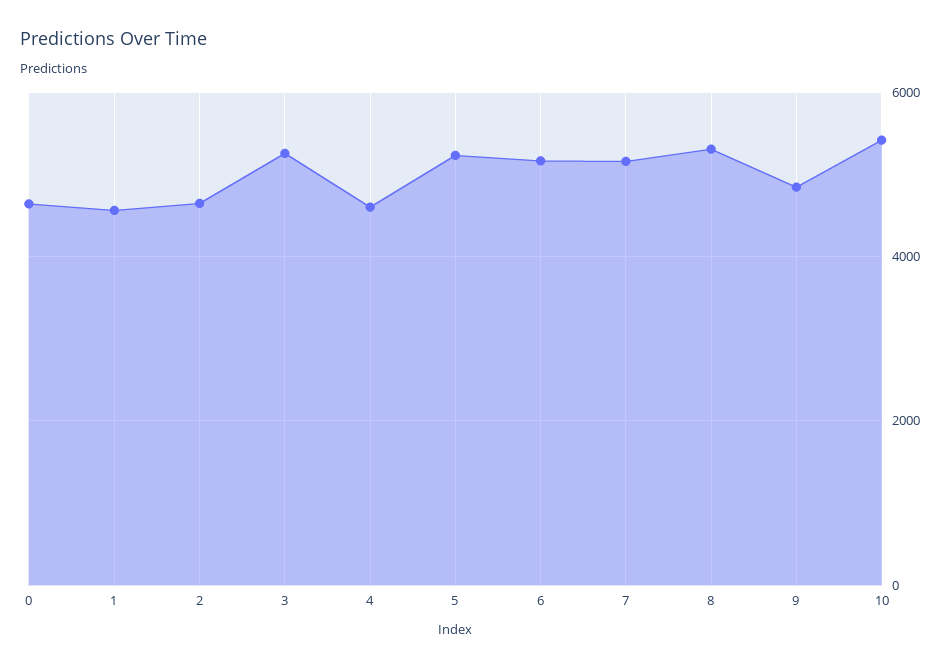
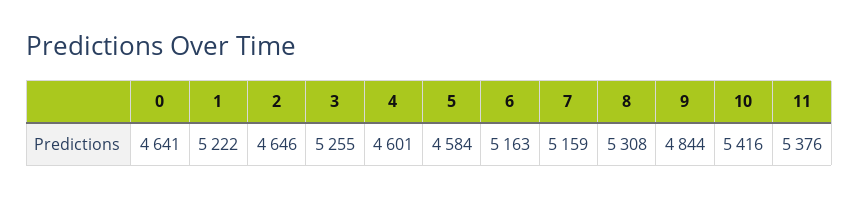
  {
    "0": 4641,
-   "1": 4600,
+   "1": 5222,
    "2": 4646,
    "3": 5255,
    "4": 4601,
-   "5": 5200,
+   "5": 4584,
    "6": 5163,
    "7": 5159,
    "8": 5308,
    "9": 4844,
-   "10": 5416
+   "10": 5416,
+   "11": 5376
  }

